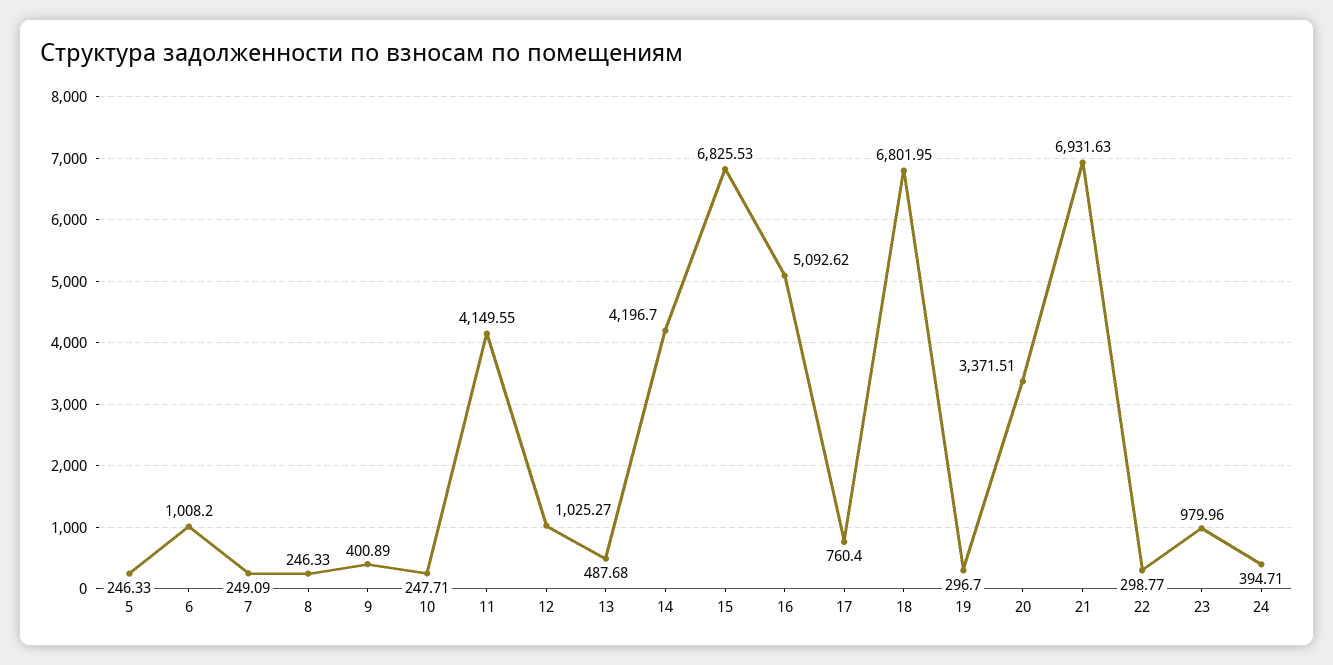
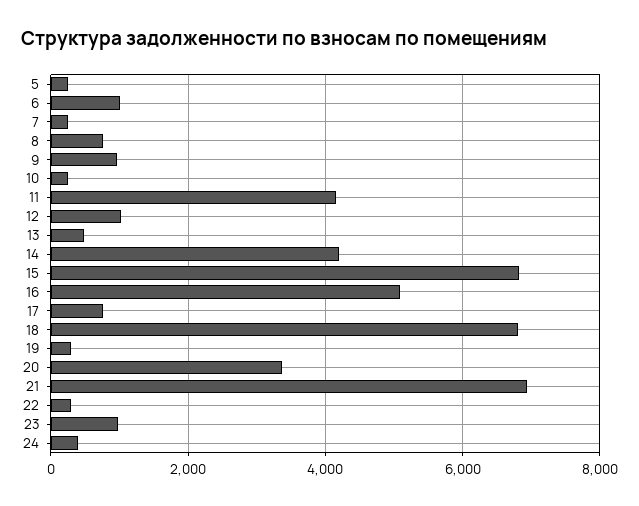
  {
    "5": 246.33,
    "6": 1008.2,
    "7": 249.09,
-   "8": 246.33,
+   "8": 800,
-   "9": 400.89,
+   "9": 1000,
    "10": 247.71,
    "11": 4149.55,
    "12": 1025.27,
    "13": 487.68,
    "14": 4196.7,
    "15": 6825.53,
    "16": 5092.62,
    "17": 760.4,
    "18": 6801.95,
    "19": 296.7,
    "20": 3371.51,
    "21": 6931.63,
    "22": 298.77,
    "23": 979.96,
    "24": 394.71
  }

